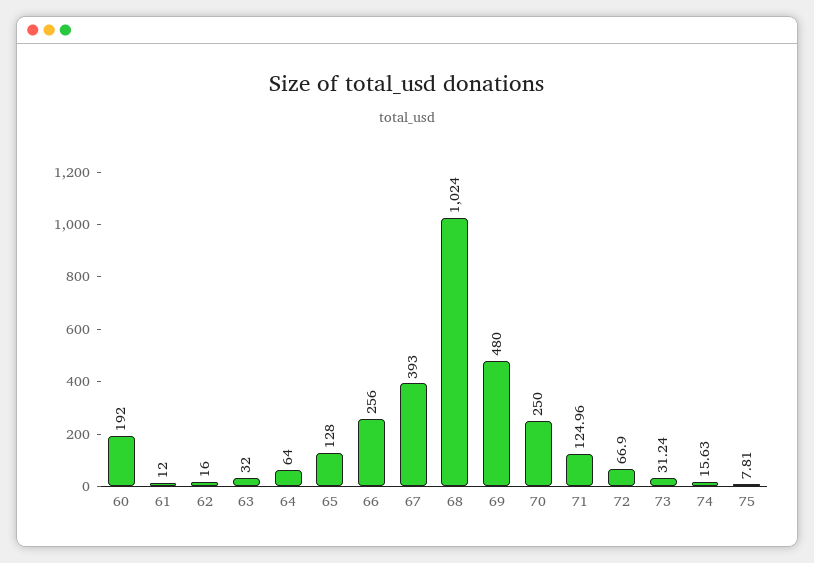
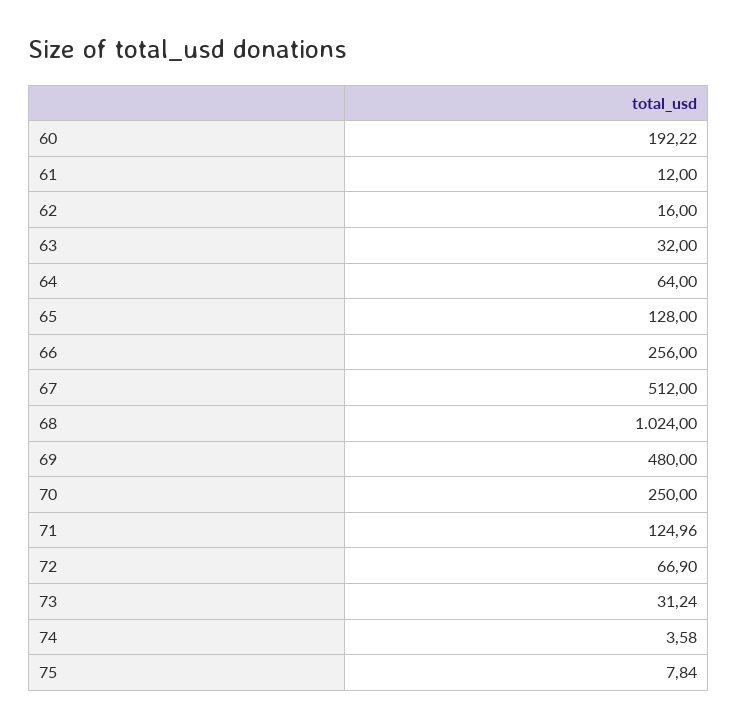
  {
-   "60": 192,
+   "60": 192.22,
    "61": 12,
    "62": 16,
    "63": 32,
    "64": 64,
    "65": 128,
    "66": 256,
-   "67": 393,
+   "67": 512,
    "68": 1024,
    "69": 480,
    "70": 250,
    "71": 124.96,
    "72": 66.9,
    "73": 31.24,
-   "74": 15.63,
+   "74": 3.58,
-   "75": 7.81
+   "75": 7.84
  }

